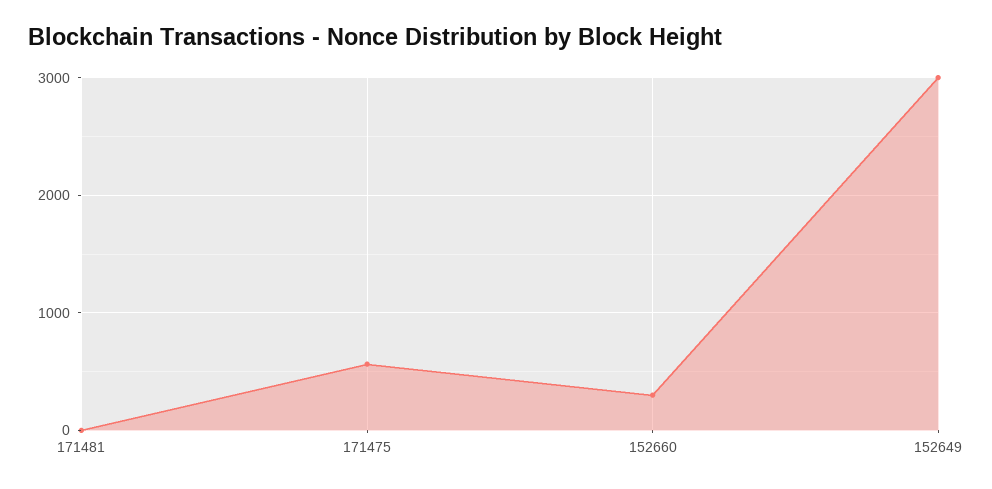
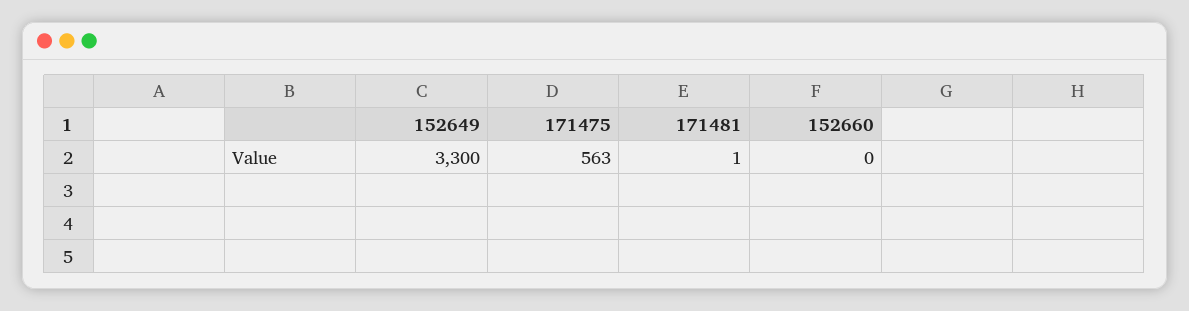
  {
    "171481": 1,
    "171475": 563,
-   "152660": 300,
+   "152660": 0,
-   "152649": 3000
+   "152649": 3300
  }

